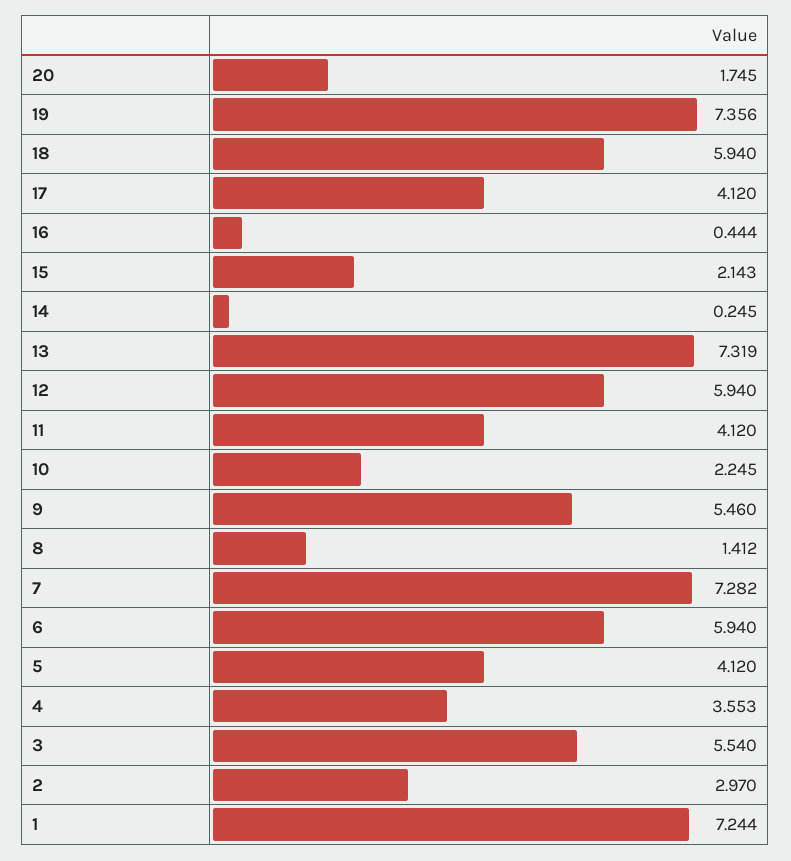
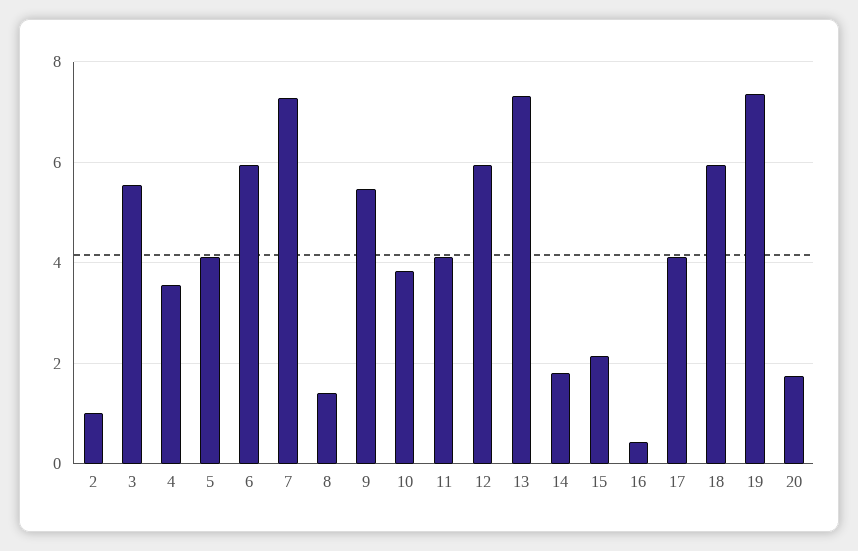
  {
    "20": 1.745,
    "19": 7.356,
    "18": 5.94,
    "17": 4.12,
    "16": 0.444,
    "15": 2.143,
-   "14": 0.245,
+   "14": 1.8,
    "13": 7.319,
    "12": 5.94,
    "11": 4.12,
-   "10": 2.245,
+   "10": 3.8,
    "9": 5.46,
    "8": 1.412,
    "7": 7.282,
    "6": 5.94,
    "5": 4.12,
    "4": 3.553,
    "3": 5.54,
-   "2": 2.97,
+   "2": 1
-   "1": 7.244
  }

